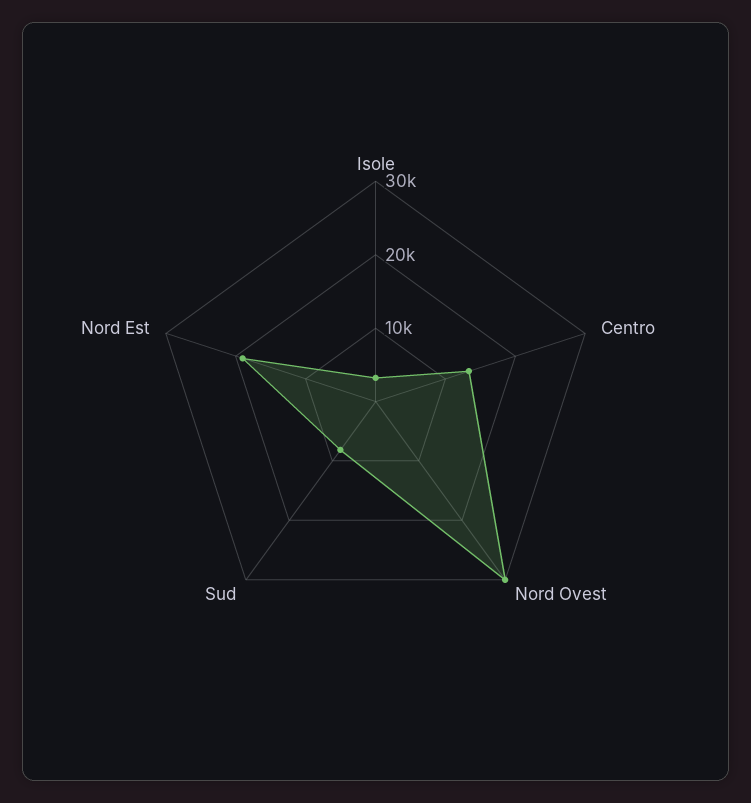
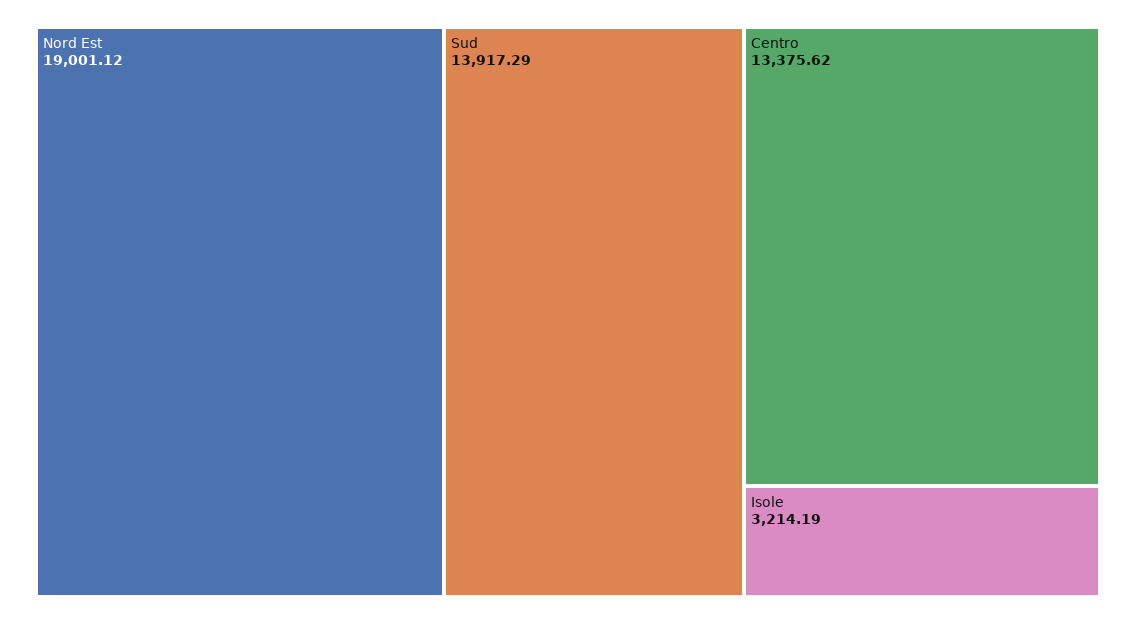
  {
    "Isole": 3214.19,
    "Centro": 13375.62,
-   "Nord Ovest": 30000,
-   "Sud": 8000,
+   "Sud": 13917.29,
    "Nord Est": 19001.12
  }

